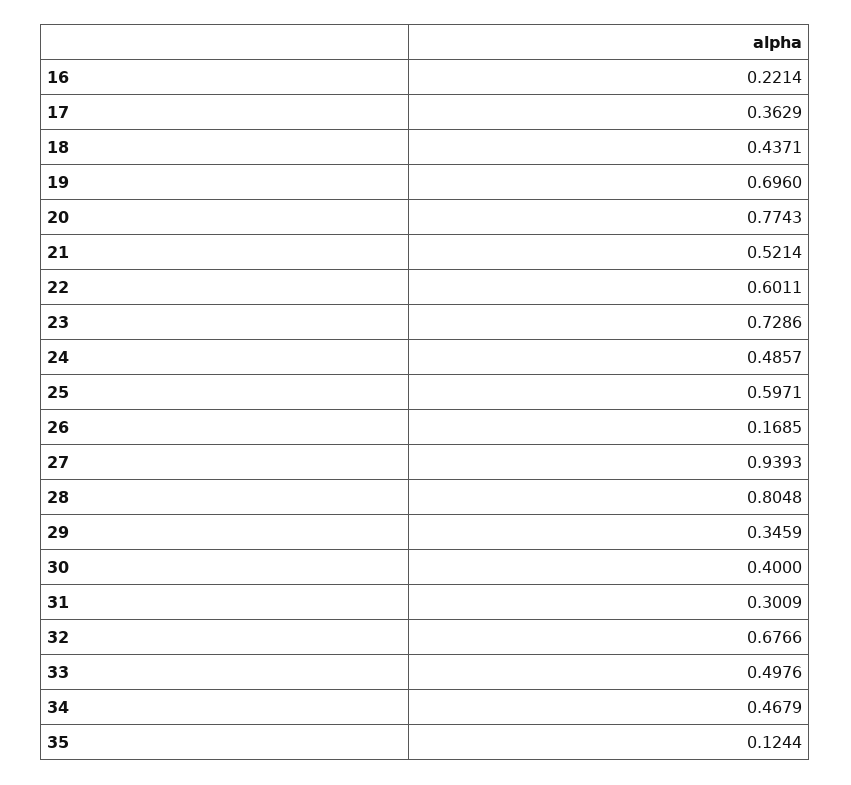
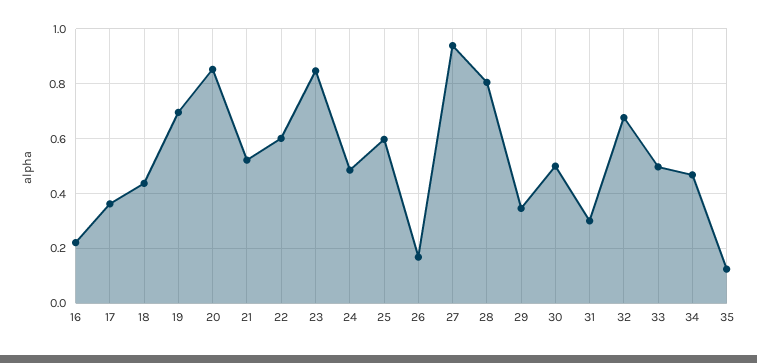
  {
    "16": 0.2214,
    "17": 0.3629,
    "18": 0.4371,
    "19": 0.696,
-   "20": 0.7743,
+   "20": 0.85,
    "21": 0.5214,
    "22": 0.6011,
-   "23": 0.7286,
+   "23": 0.85,
    "24": 0.4857,
    "25": 0.5971,
    "26": 0.1685,
    "27": 0.9393,
    "28": 0.8048,
    "29": 0.3459,
-   "30": 0.4,
+   "30": 0.5,
    "31": 0.3009,
    "32": 0.6766,
    "33": 0.4976,
    "34": 0.4679,
    "35": 0.1244
  }

